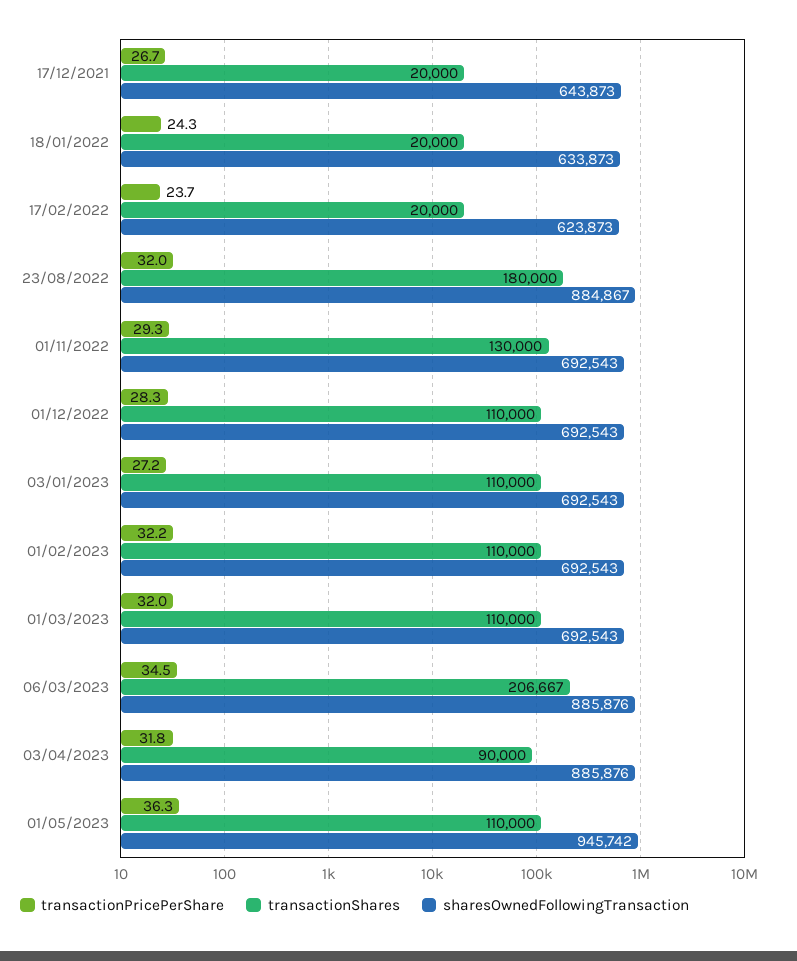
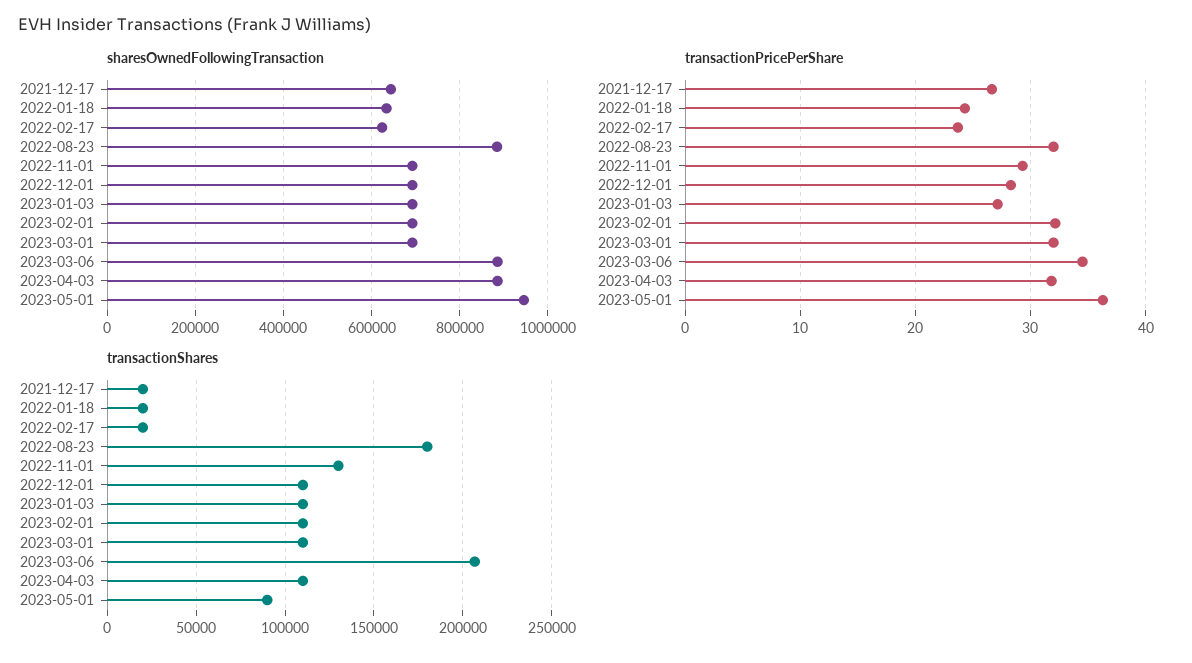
  {
    "transactionPricePerShare": {
      "17/12/2021": 26.7,
      "18/01/2022": 24.3,
      "17/02/2022": 23.7,
      "23/08/2022": 32,
      "01/11/2022": 29.3,
      "01/12/2022": 28.3,
      "03/01/2023": 27.2,
      "01/02/2023": 32.2,
      "01/03/2023": 32,
      "06/03/2023": 34.5,
      "03/04/2023": 31.8,
      "01/05/2023": 36.3
    },
    "transactionShares": {
      "17/12/2021": 20000,
      "18/01/2022": 20000,
      "17/02/2022": 20000,
      "23/08/2022": 180000,
      "01/11/2022": 130000,
      "01/12/2022": 110000,
      "03/01/2023": 110000,
      "01/02/2023": 110000,
      "01/03/2023": 110000,
      "06/03/2023": 206667,
-     "03/04/2023": 90000,
+     "03/04/2023": 110000,
-     "01/05/2023": 110000
+     "01/05/2023": 90000
    },
    "sharesOwnedFollowingTransaction": {
      "17/12/2021": 643873,
      "18/01/2022": 633873,
      "17/02/2022": 623873,
      "23/08/2022": 884867,
      "01/11/2022": 692543,
      "01/12/2022": 692543,
      "03/01/2023": 692543,
      "01/02/2023": 692543,
      "01/03/2023": 692543,
      "06/03/2023": 885876,
      "03/04/2023": 885876,
      "01/05/2023": 945742
    }
  }

